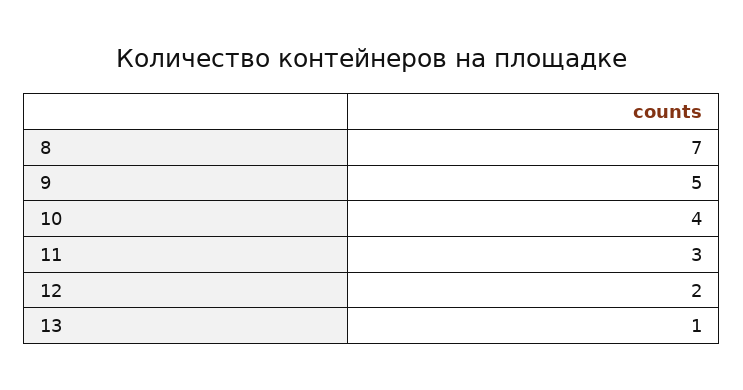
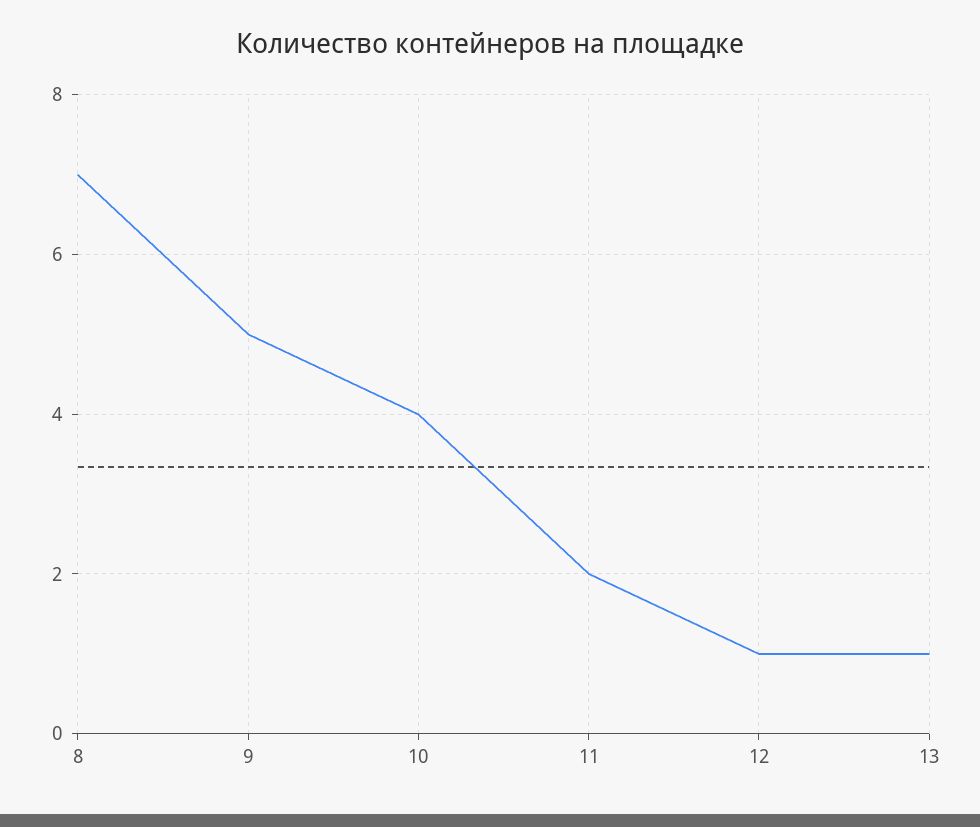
  {
    "8": 7,
    "9": 5,
    "10": 4,
-   "11": 3,
+   "11": 2,
-   "12": 2,
+   "12": 1,
    "13": 1
  }

